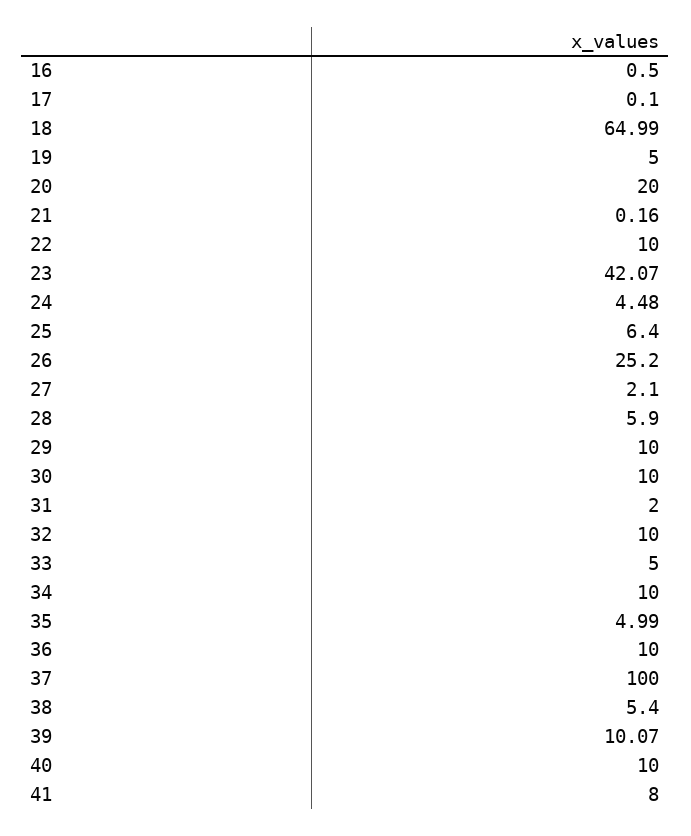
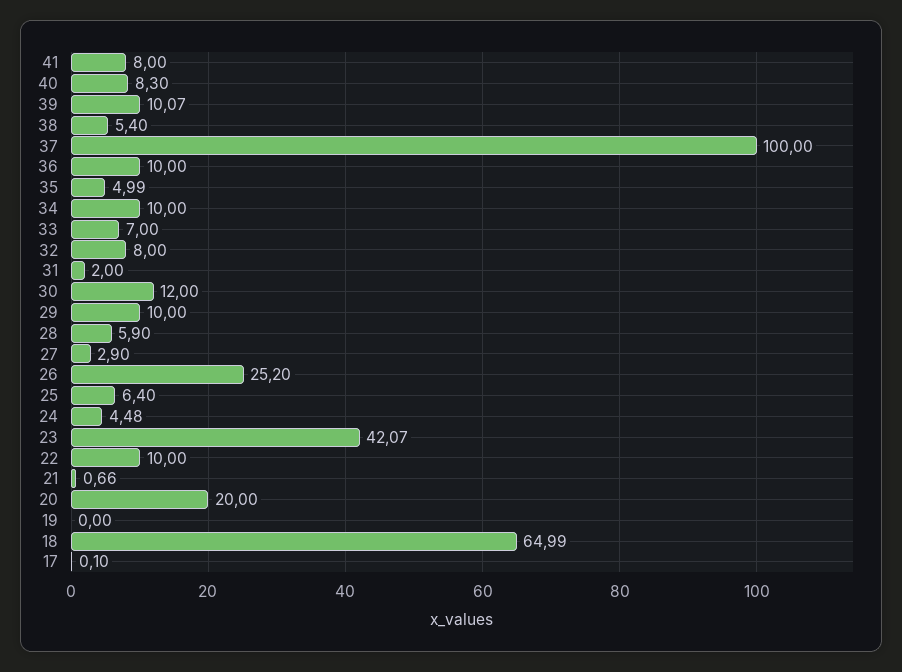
  {
-   "16": 0.5,
    "17": 0.1,
    "18": 64.99,
-   "19": 5,
+   "19": 0,
    "20": 20,
-   "21": 0.16,
+   "21": 0.66,
    "22": 10,
    "23": 42.07,
    "24": 4.48,
    "25": 6.4,
    "26": 25.2,
-   "27": 2.1,
+   "27": 2.9,
    "28": 5.9,
    "29": 10,
-   "30": 10,
+   "30": 12,
    "31": 2,
-   "32": 10,
+   "32": 8,
-   "33": 5,
+   "33": 7,
    "34": 10,
    "35": 4.99,
    "36": 10,
    "37": 100,
    "38": 5.4,
    "39": 10.07,
-   "40": 10,
+   "40": 8.3,
    "41": 8
  }

